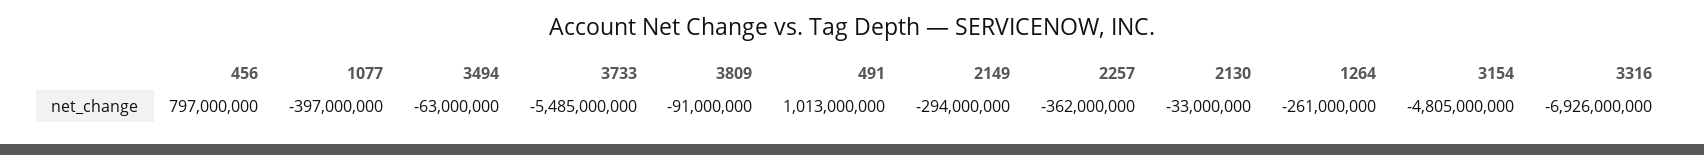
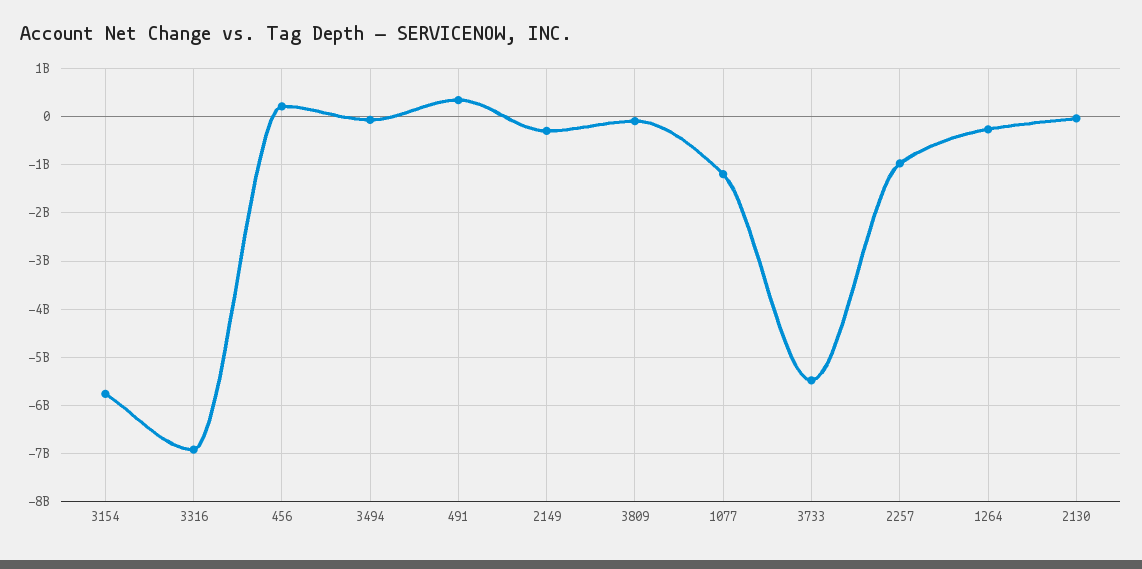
  {
-   "456": 797000000,
+   "456": 200000000,
-   "1077": -397000000,
+   "1077": -1200000000,
    "3494": -63000000,
    "3733": -5485000000,
    "3809": -91000000,
-   "491": 1013000000,
+   "491": 400000000,
    "2149": -294000000,
-   "2257": -362000000,
+   "2257": -1000000000,
    "2130": -33000000,
    "1264": -261000000,
-   "3154": -4805000000,
+   "3154": -5800000000,
    "3316": -6926000000
  }

